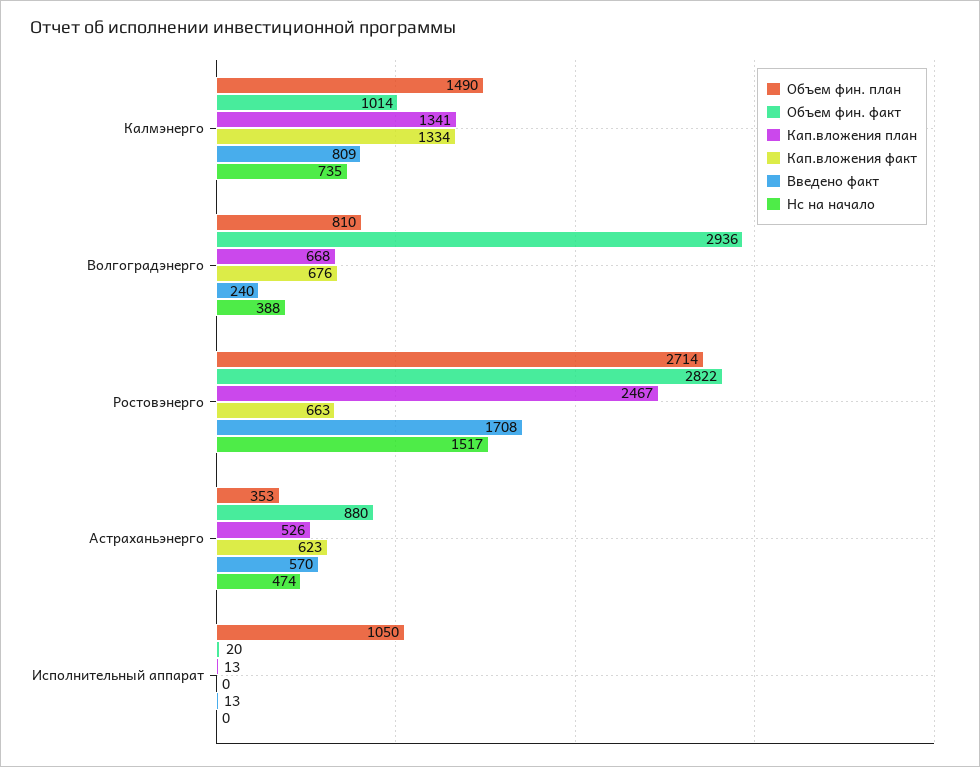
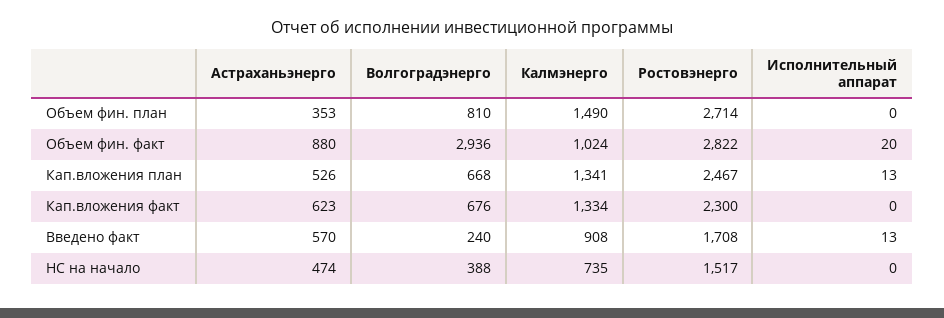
  {
    "Объем фин. план": {
      "Калмэнерго": 1490,
      "Волгоградэнерго": 810,
      "Ростовэнерго": 2714,
      "Астраханьэнерго": 353,
-     "Исполнительный аппарат": 1050
+     "Исполнительный аппарат": 0
    },
    "Объем фин. факт": {
-     "Калмэнерго": 1014,
+     "Калмэнерго": 1024,
      "Волгоградэнерго": 2936,
      "Ростовэнерго": 2822,
      "Астраханьэнерго": 880,
      "Исполнительный аппарат": 20
    },
    "Кап.вложения план": {
      "Калмэнерго": 1341,
      "Волгоградэнерго": 668,
      "Ростовэнерго": 2467,
      "Астраханьэнерго": 526,
      "Исполнительный аппарат": 13
    },
    "Кап.вложения факт": {
      "Калмэнерго": 1334,
      "Волгоградэнерго": 676,
-     "Ростовэнерго": 663,
+     "Ростовэнерго": 2300,
      "Астраханьэнерго": 623,
      "Исполнительный аппарат": 0
    },
    "Введено факт": {
-     "Калмэнерго": 809,
+     "Калмэнерго": 908,
      "Волгоградэнерго": 240,
      "Ростовэнерго": 1708,
      "Астраханьэнерго": 570,
      "Исполнительный аппарат": 13
    },
    "Нс на начало": {
      "Калмэнерго": 735,
      "Волгоградэнерго": 388,
      "Ростовэнерго": 1517,
      "Астраханьэнерго": 474,
      "Исполнительный аппарат": 0
    }
  }

